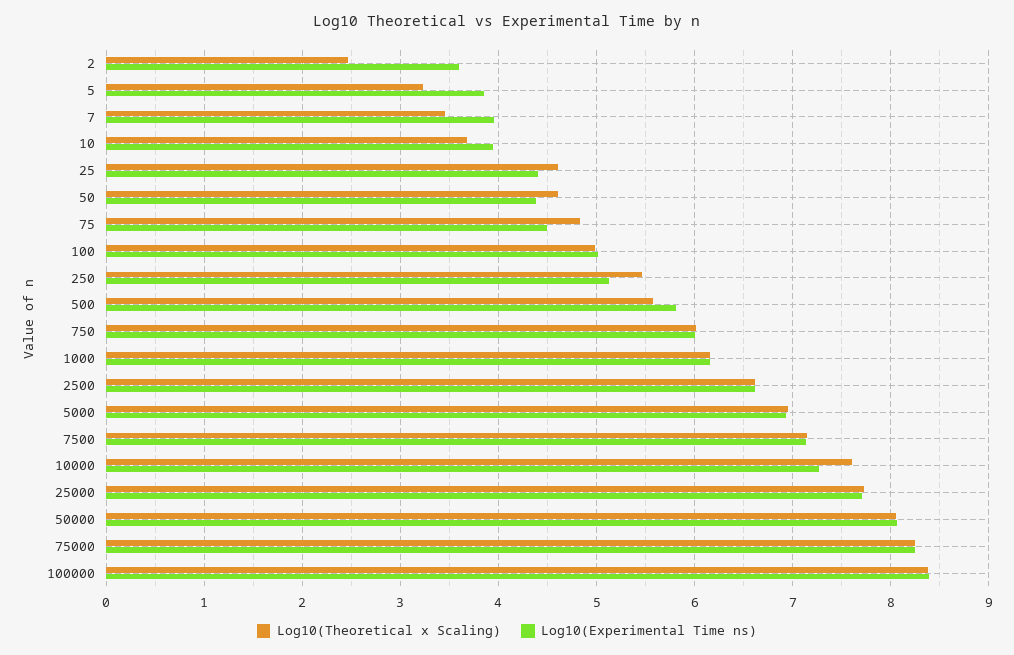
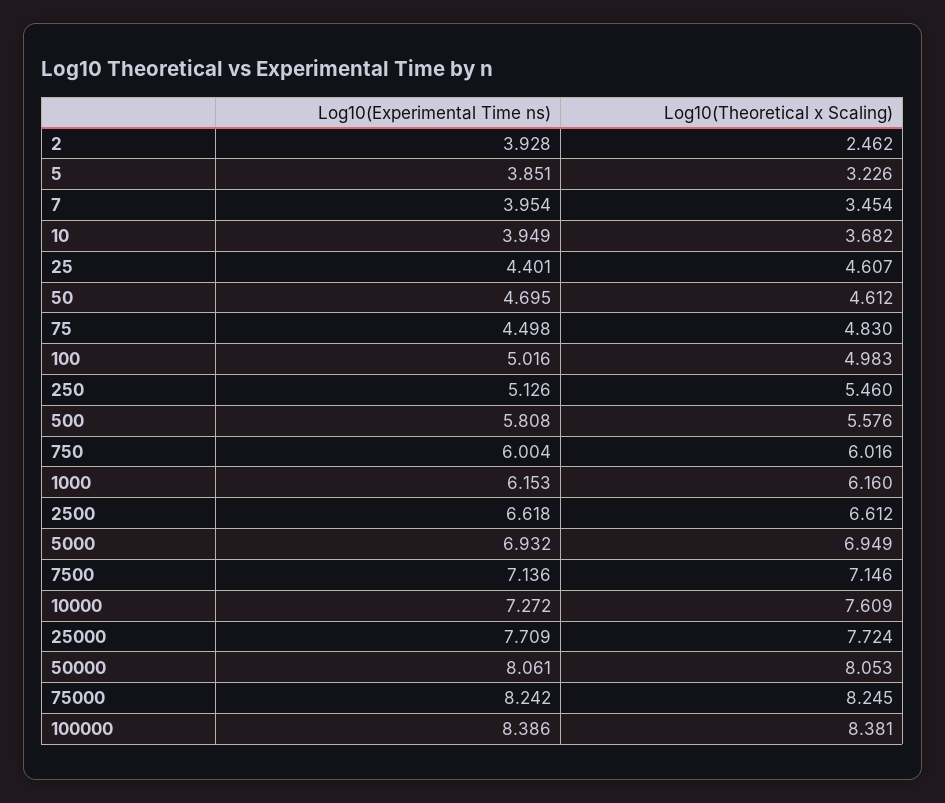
  {
    "Log10(Theoretical x Scaling)": {
      "2": 2.462,
      "5": 3.226,
      "7": 3.454,
      "10": 3.682,
      "25": 4.607,
      "50": 4.612,
      "75": 4.83,
      "100": 4.983,
      "250": 5.46,
      "500": 5.576,
      "750": 6.016,
      "1000": 6.16,
      "2500": 6.612,
      "5000": 6.949,
      "7500": 7.146,
      "10000": 7.609,
      "25000": 7.724,
      "50000": 8.053,
      "75000": 8.245,
      "100000": 8.381
    },
    "Log10(Experimental Time ns)": {
-     "2": 3.6,
+     "2": 3.928,
      "5": 3.851,
      "7": 3.954,
      "10": 3.949,
      "25": 4.401,
-     "50": 4.4,
+     "50": 4.695,
      "75": 4.498,
      "100": 5.016,
      "250": 5.126,
      "500": 5.808,
      "750": 6.004,
      "1000": 6.153,
      "2500": 6.618,
      "5000": 6.932,
      "7500": 7.136,
      "10000": 7.272,
      "25000": 7.709,
      "50000": 8.061,
      "75000": 8.242,
      "100000": 8.386
    }
  }

